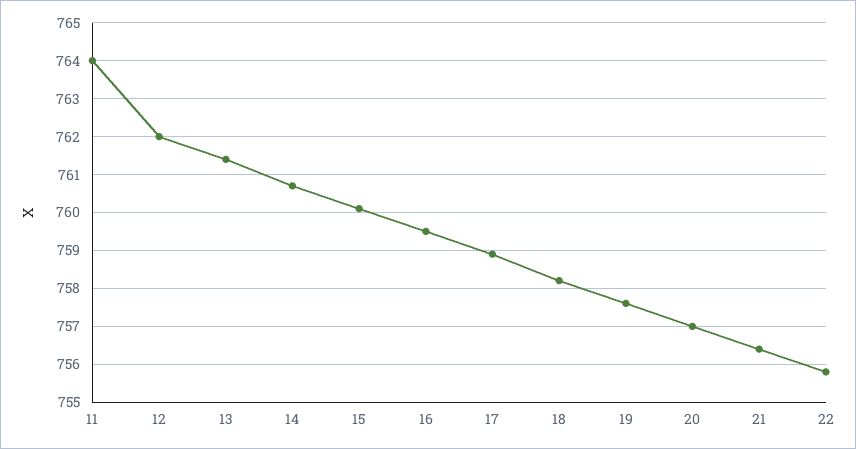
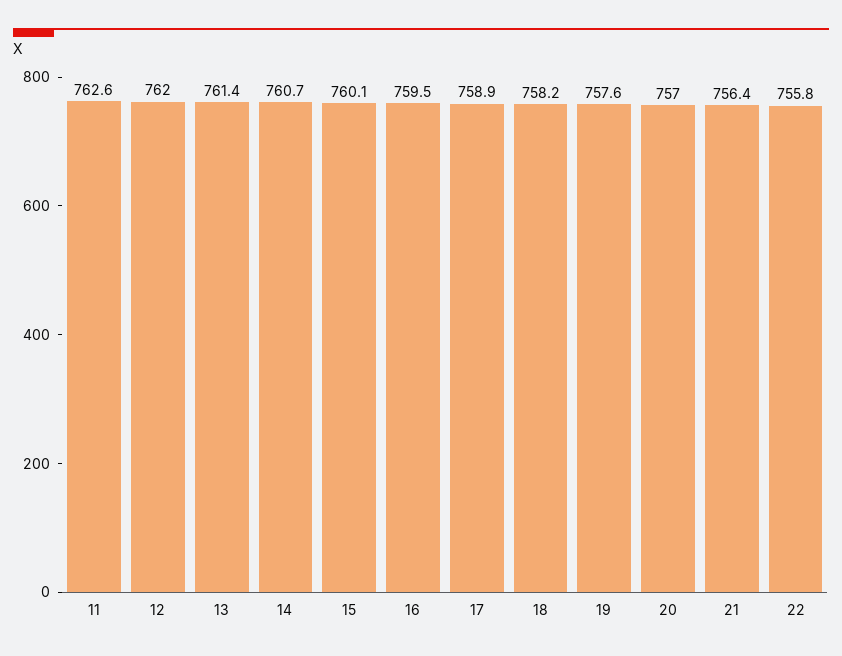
  {
-   "11": 764,
+   "11": 762.6,
    "12": 762,
    "13": 761.4,
    "14": 760.7,
    "15": 760.1,
    "16": 759.5,
    "17": 758.9,
    "18": 758.2,
    "19": 757.6,
    "20": 757,
    "21": 756.4,
    "22": 755.8
  }

